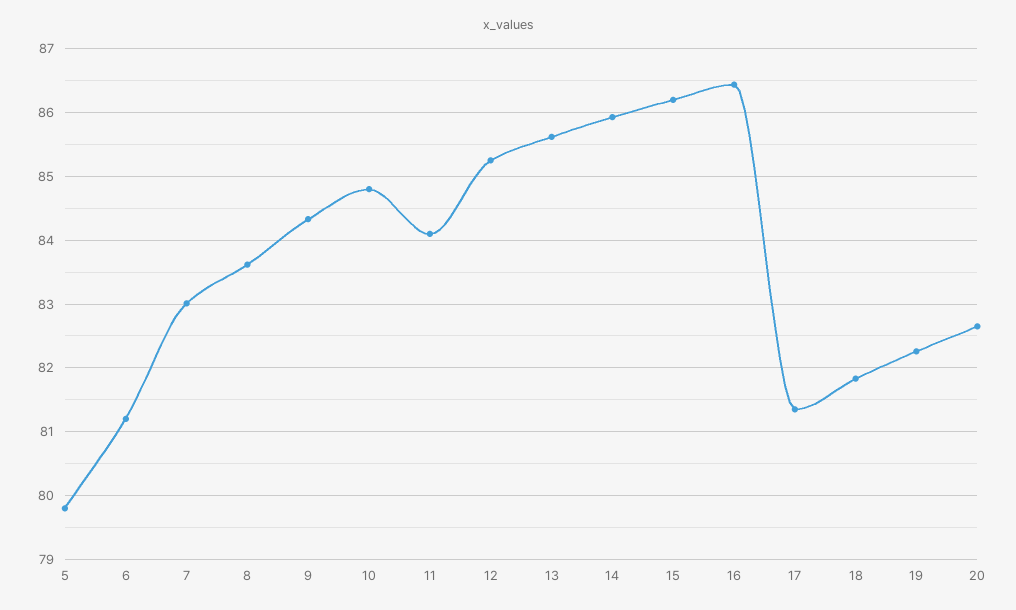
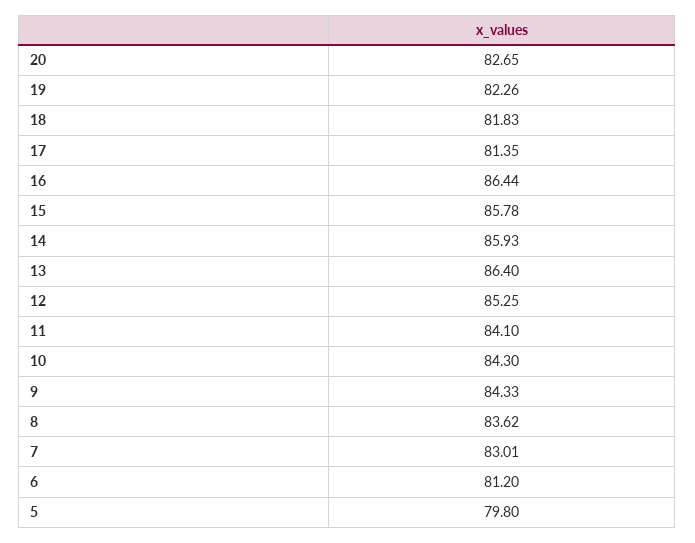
  {
    "5": 79.8,
    "6": 81.2,
    "7": 83.01,
    "8": 83.62,
    "9": 84.33,
-   "10": 84.8,
+   "10": 84.3,
    "11": 84.1,
    "12": 85.25,
-   "13": 85.6,
+   "13": 86.4,
    "14": 85.93,
-   "15": 86.2,
+   "15": 85.78,
    "16": 86.44,
    "17": 81.35,
    "18": 81.83,
    "19": 82.26,
    "20": 82.65
  }

